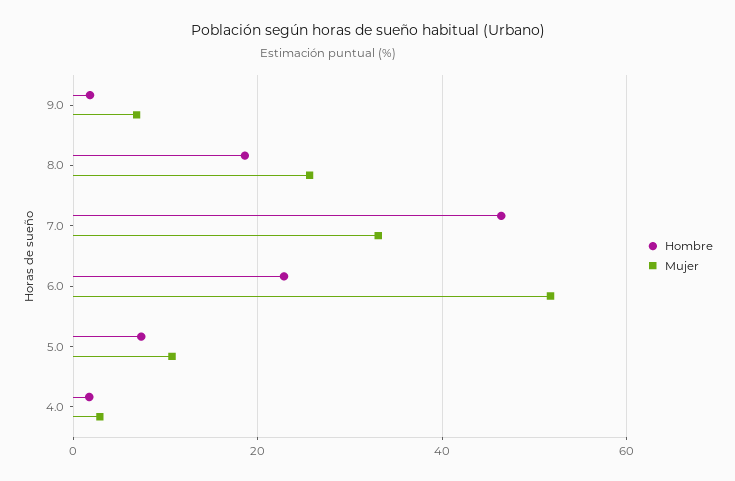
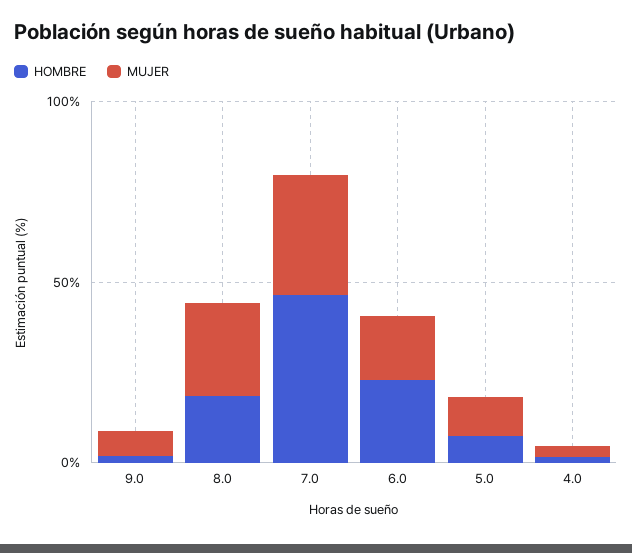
  {
    "Hombre": {
      "9.0": 2,
      "8.0": 18,
      "7.0": 46,
      "6.0": 22,
      "5.0": 8,
      "4.0": 2
    },
    "Mujer": {
      "9.0": 6,
      "8.0": 26,
      "7.0": 34,
-     "6.0": 52,
+     "6.0": 20,
      "5.0": 10,
      "4.0": 2
    }
  }

